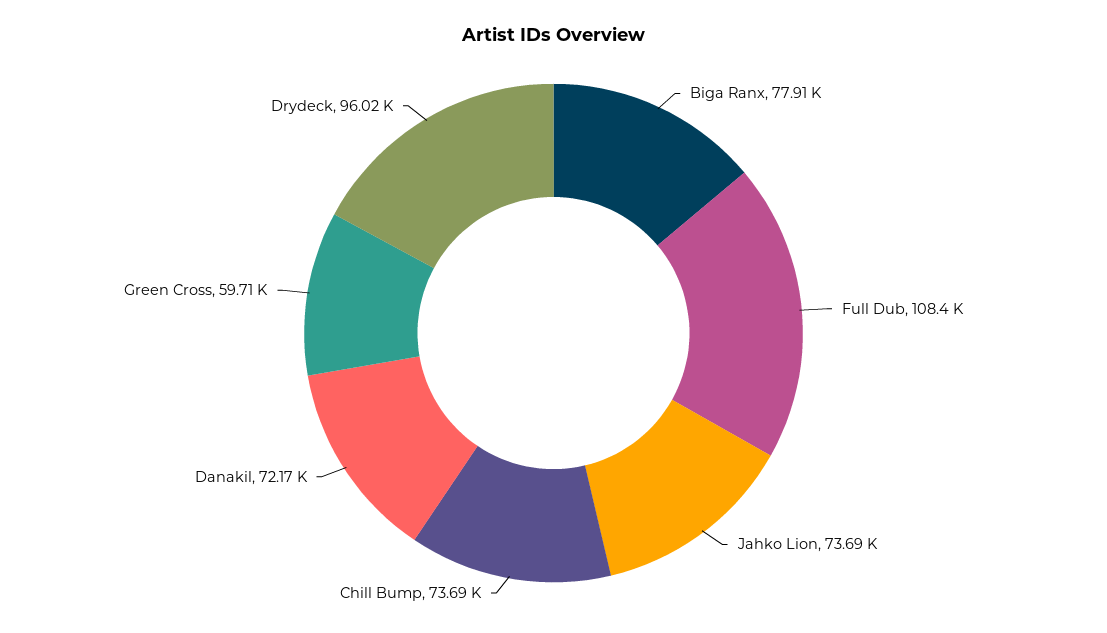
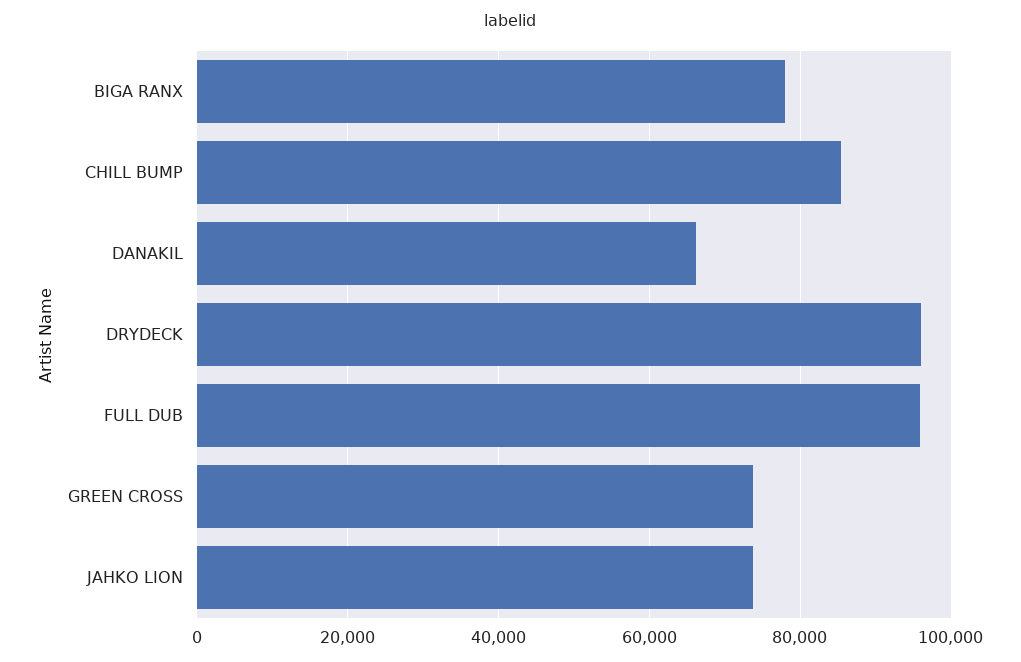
  {
    "Biga Ranx": 77910,
-   "Full Dub": 108400,
+   "Full Dub": 96000,
    "Jahko Lion": 73690,
-   "Chill Bump": 73690,
+   "Chill Bump": 86000,
-   "Danakil": 72170,
+   "Danakil": 66000,
-   "Green Cross": 59710,
+   "Green Cross": 74000,
    "Drydeck": 96020
  }

